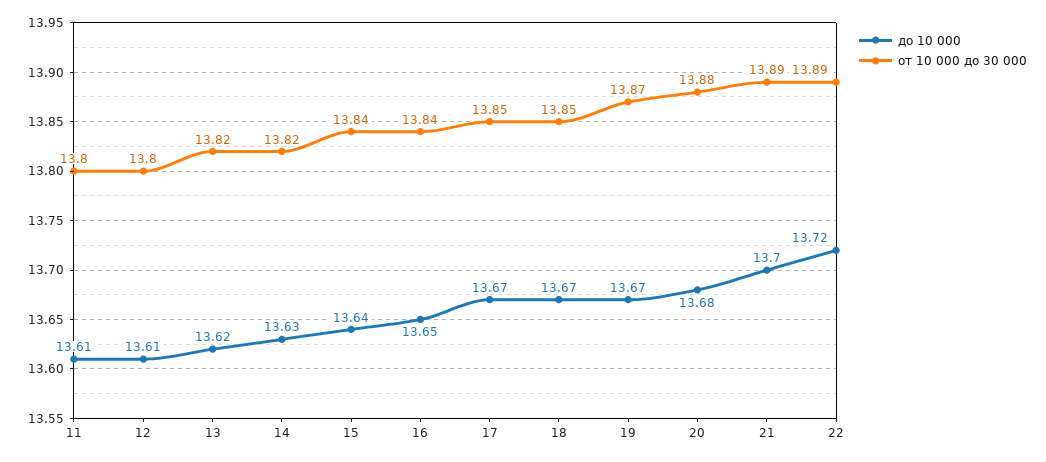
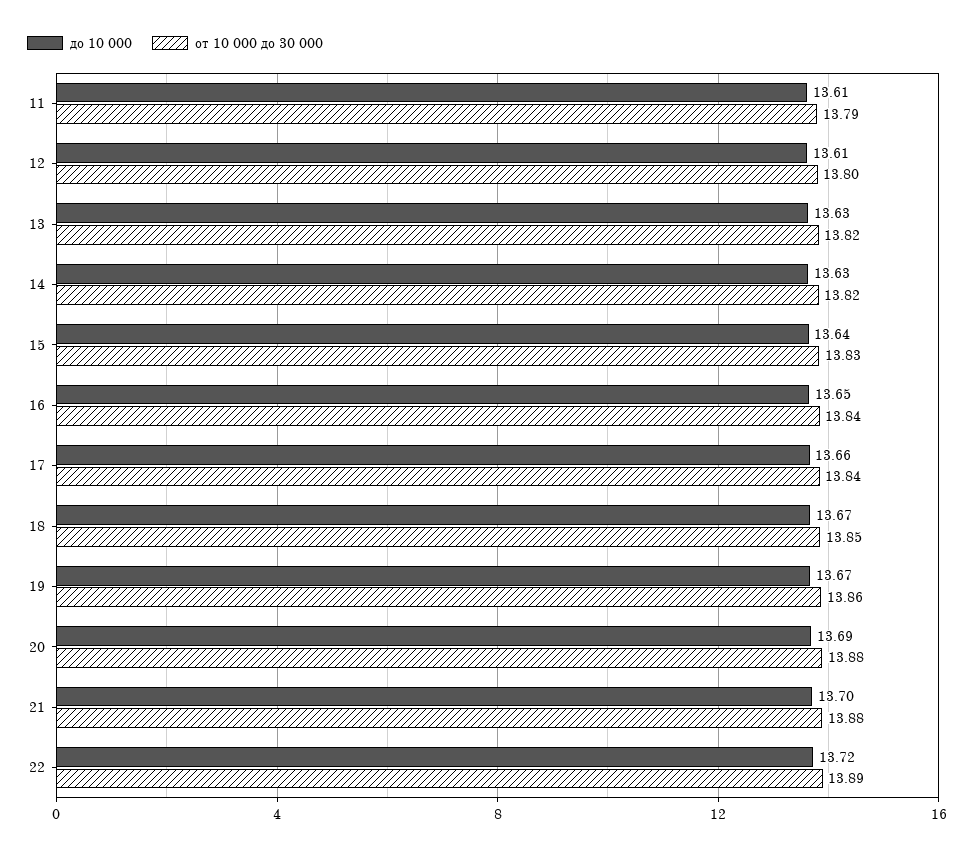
  {
    "до 10 000": {
      "11": 13.61,
      "12": 13.61,
-     "13": 13.62,
+     "13": 13.63,
      "14": 13.63,
      "15": 13.64,
      "16": 13.65,
-     "17": 13.67,
+     "17": 13.66,
      "18": 13.67,
      "19": 13.67,
-     "20": 13.68,
+     "20": 13.69,
      "21": 13.7,
      "22": 13.72
    },
    "от 10 000 до 30 000": {
-     "11": 13.8,
+     "11": 13.79,
      "12": 13.8,
      "13": 13.82,
      "14": 13.82,
-     "15": 13.84,
+     "15": 13.83,
      "16": 13.84,
-     "17": 13.85,
+     "17": 13.84,
      "18": 13.85,
-     "19": 13.87,
+     "19": 13.86,
      "20": 13.88,
-     "21": 13.89,
+     "21": 13.88,
      "22": 13.89
    }
  }

